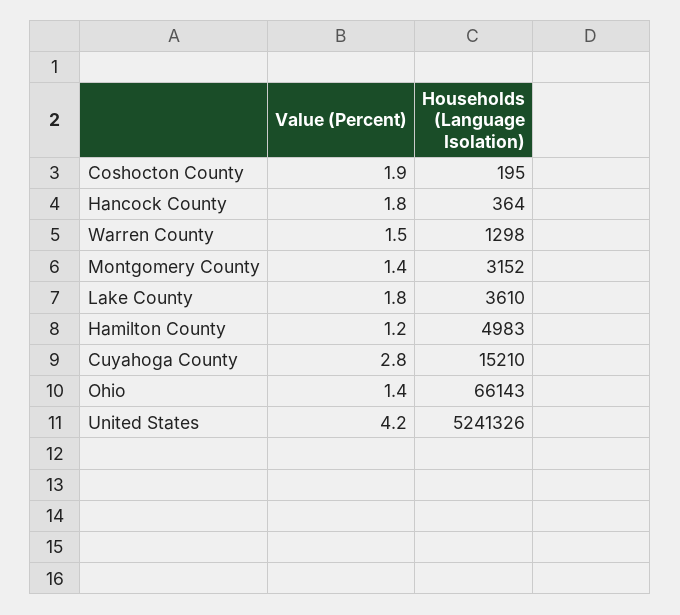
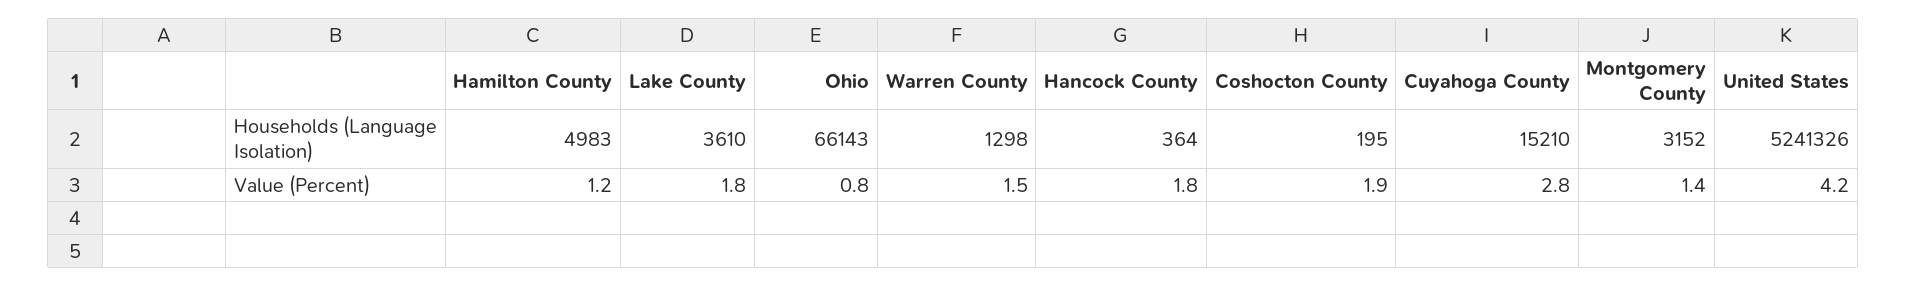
  {
    "Value (Percent)": {
      "Coshocton County": 1.9,
      "Hancock County": 1.8,
      "Warren County": 1.5,
      "Montgomery County": 1.4,
      "Lake County": 1.8,
      "Hamilton County": 1.2,
      "Cuyahoga County": 2.8,
-     "Ohio": 1.4,
+     "Ohio": 0.8,
      "United States": 4.2
    },
    "Households (Language Isolation)": {
      "Coshocton County": 195,
      "Hancock County": 364,
      "Warren County": 1298,
      "Montgomery County": 3152,
      "Lake County": 3610,
      "Hamilton County": 4983,
      "Cuyahoga County": 15210,
      "Ohio": 66143,
      "United States": 5241326
    }
  }

